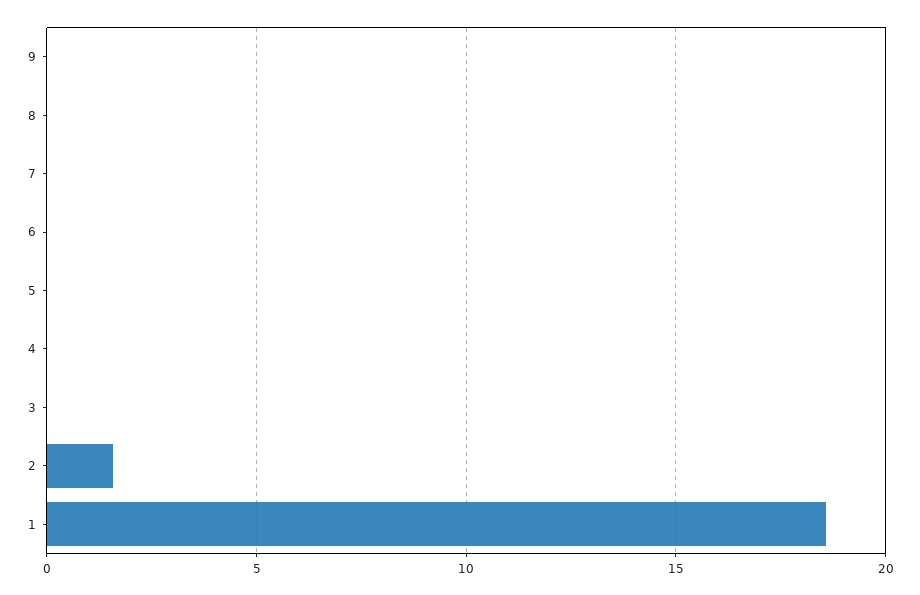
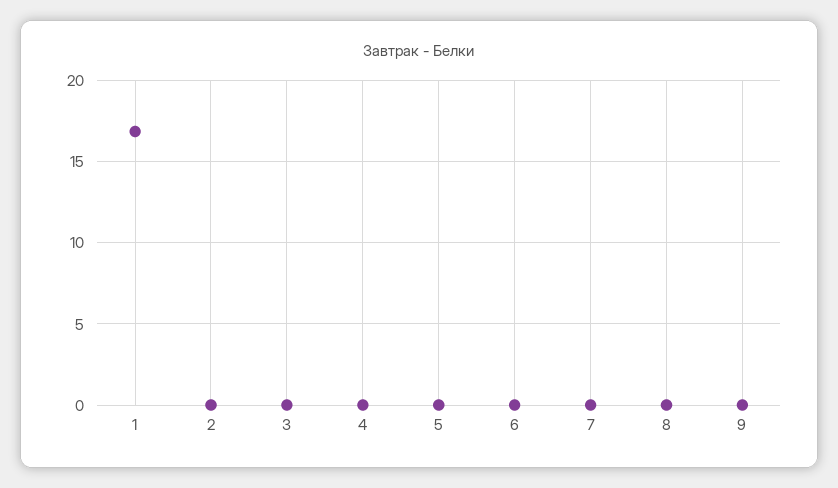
  {
    "9": 0,
    "8": 0,
    "7": 0,
    "6": 0,
    "5": 0,
    "4": 0,
    "3": 0,
-   "2": 1.5,
+   "2": 0,
-   "1": 18.5
+   "1": 17
  }

